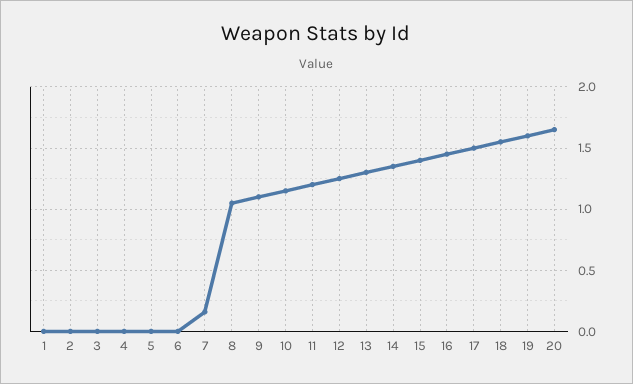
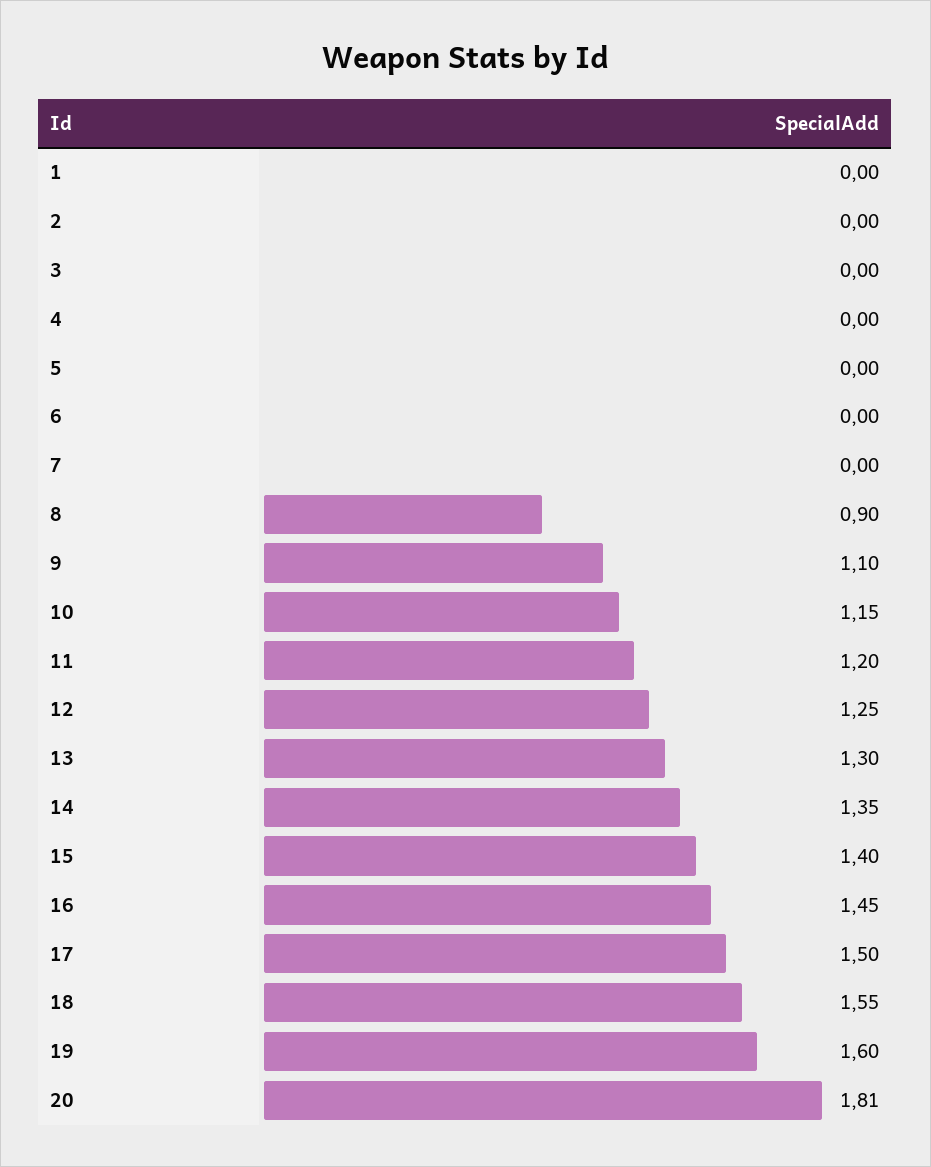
  {
    "1": 0,
    "2": 0,
    "3": 0,
    "4": 0,
    "5": 0,
    "6": 0,
-   "7": 0.15,
+   "7": 0,
-   "8": 1.05,
+   "8": 0.9,
    "9": 1.1,
    "10": 1.15,
    "11": 1.2,
    "12": 1.25,
    "13": 1.3,
    "14": 1.35,
    "15": 1.4,
    "16": 1.45,
    "17": 1.5,
    "18": 1.55,
    "19": 1.6,
-   "20": 1.65
+   "20": 1.81
  }

